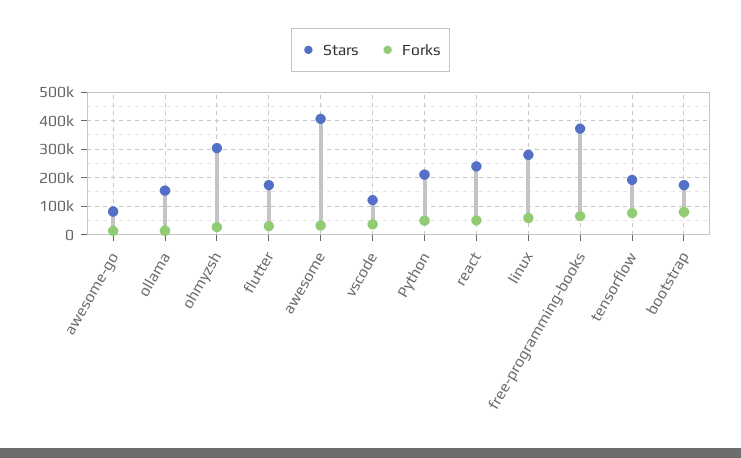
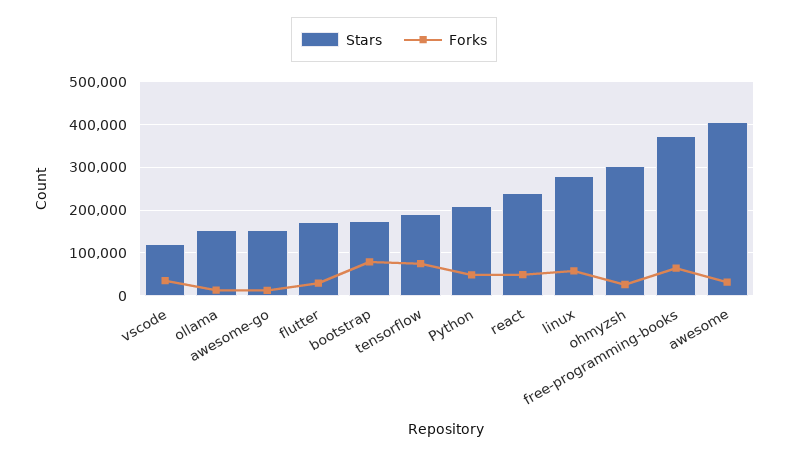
  {
    "Stars": {
-     "awesome-go": 75000,
+     "awesome-go": 160000,
      "ollama": 160000,
      "ohmyzsh": 300000,
      "flutter": 180000,
      "awesome": 400000,
      "vscode": 120000,
      "Python": 220000,
      "react": 240000,
      "linux": 280000,
      "free-programming-books": 380000,
      "tensorflow": 200000,
      "bootstrap": 180000
    },
    "Forks": {
      "awesome-go": 20000,
      "ollama": 20000,
      "ohmyzsh": 20000,
      "flutter": 20000,
      "awesome": 40000,
      "vscode": 40000,
      "Python": 40000,
      "react": 40000,
      "linux": 60000,
      "free-programming-books": 60000,
      "tensorflow": 80000,
      "bootstrap": 80000
    }
  }

